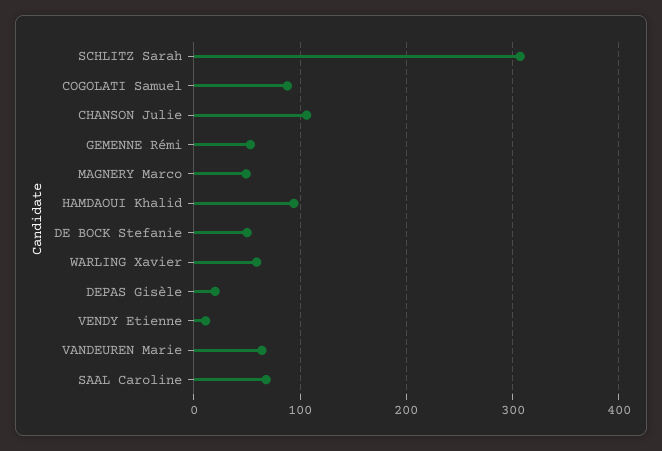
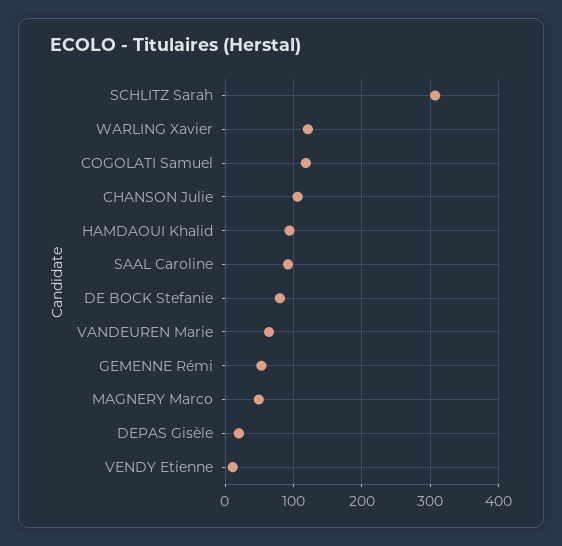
  {
    "SCHLITZ Sarah": 310,
-   "COGOLATI Samuel": 90,
+   "COGOLATI Samuel": 120,
    "CHANSON Julie": 110,
    "GEMENNE Rémi": 50,
    "MAGNERY Marco": 50,
    "HAMDAOUI Khalid": 90,
-   "DE BOCK Stefanie": 50,
+   "DE BOCK Stefanie": 80,
-   "WARLING Xavier": 60,
+   "WARLING Xavier": 120,
    "DEPAS Gisèle": 20,
    "VENDY Etienne": 10,
    "VANDEUREN Marie": 60,
-   "SAAL Caroline": 70
+   "SAAL Caroline": 90
  }

